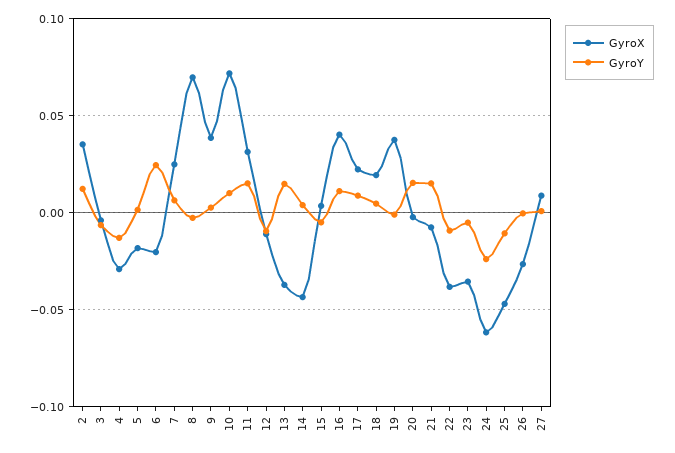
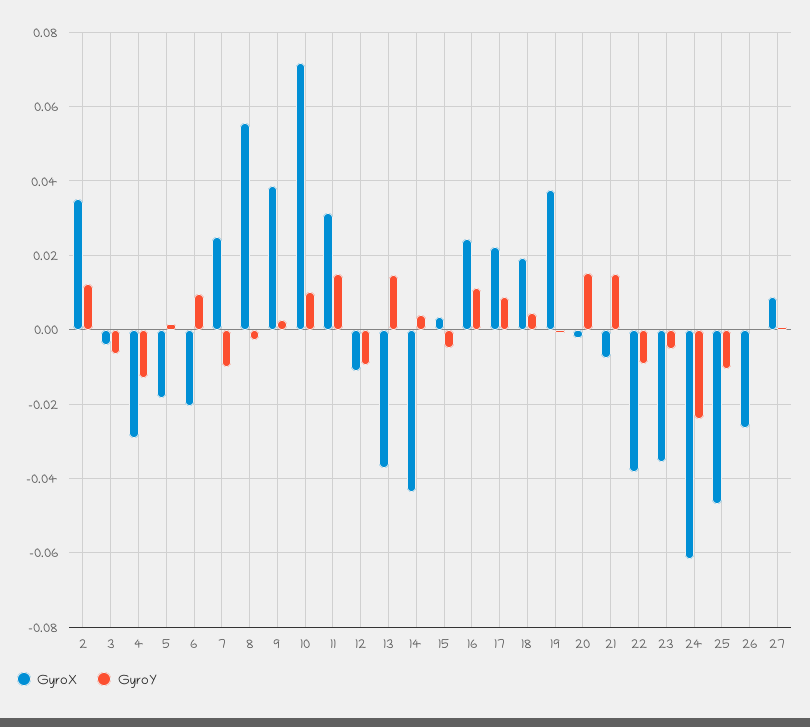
  {
    "GyroX": {
      "2": 0.036,
      "3": -0.004,
      "4": -0.03,
      "5": -0.018,
      "6": -0.02,
      "7": 0.024,
-     "8": 0.07,
+     "8": 0.056,
      "9": 0.038,
      "10": 0.072,
      "11": 0.032,
      "12": -0.012,
      "13": -0.038,
      "14": -0.044,
      "15": 0.004,
-     "16": 0.04,
+     "16": 0.024,
      "17": 0.022,
      "18": 0.02,
      "19": 0.038,
      "20": -0.002,
      "21": -0.008,
      "22": -0.038,
      "23": -0.036,
      "24": -0.062,
      "25": -0.048,
      "26": -0.026,
      "27": 0.008
    },
    "GyroY": {
      "2": 0.012,
      "3": -0.006,
      "4": -0.014,
      "5": 0.002,
-     "6": 0.025,
+     "6": 0.01,
-     "7": 0.005,
+     "7": -0.01,
      "8": -0.002,
      "9": 0.002,
      "10": 0.01,
      "11": 0.016,
      "12": -0.01,
      "13": 0.014,
      "14": 0.004,
      "15": -0.006,
      "16": 0.012,
      "17": 0.008,
      "18": 0.004,
      "19": -0.002,
      "20": 0.016,
      "21": 0.016,
      "22": -0.01,
      "23": -0.006,
      "24": -0.024,
      "25": -0.01,
      "26": 0,
      "27": 0
    }
  }

